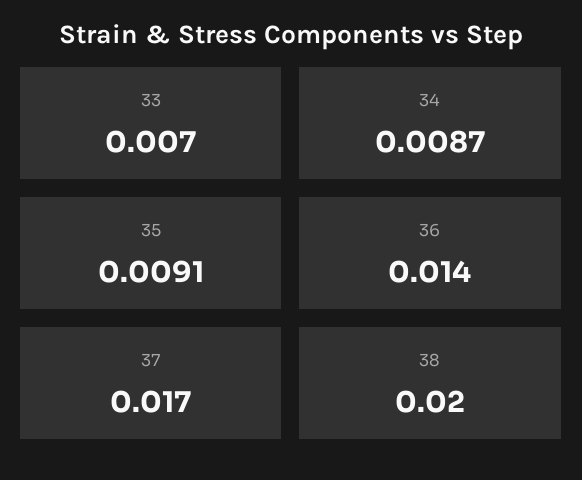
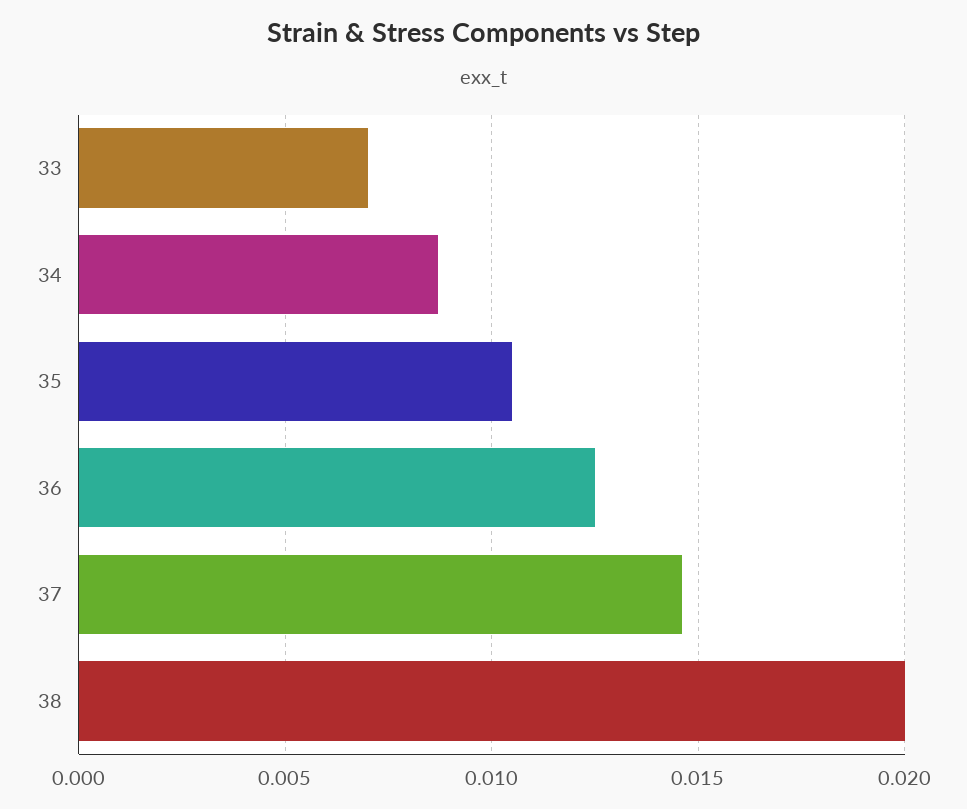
  {
    "33": 0.007,
    "34": 0.0087,
-   "35": 0.0091,
+   "35": 0.0105,
-   "36": 0.014,
+   "36": 0.0125,
-   "37": 0.017,
+   "37": 0.0145,
    "38": 0.02
  }

